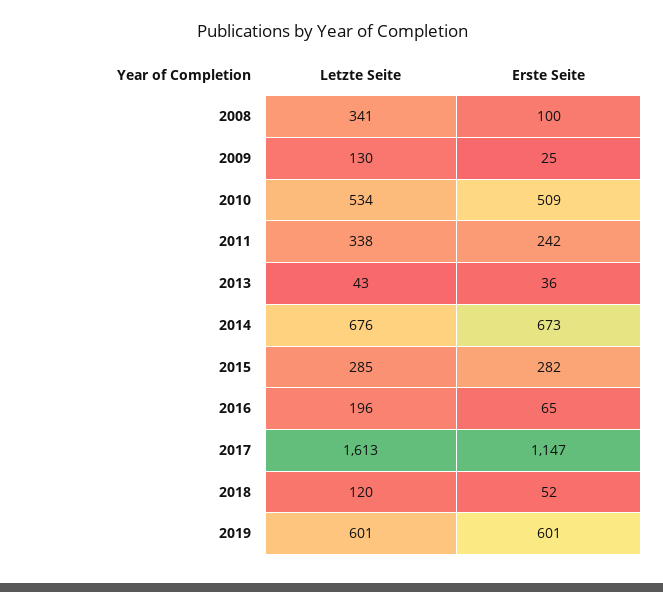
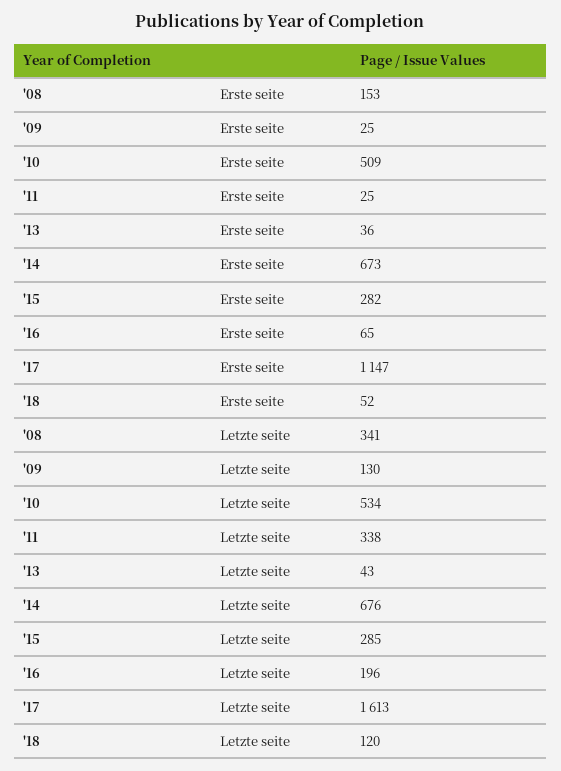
  {
    "Letzte Seite": {
      "2008": 341,
      "2009": 130,
      "2010": 534,
      "2011": 338,
      "2013": 43,
      "2014": 676,
      "2015": 285,
      "2016": 196,
      "2017": 1613,
-     "2018": 120,
+     "2018": 120
-     "2019": 601
    },
    "Erste Seite": {
-     "2008": 100,
+     "2008": 153,
      "2009": 25,
      "2010": 509,
-     "2011": 242,
+     "2011": 25,
      "2013": 36,
      "2014": 673,
      "2015": 282,
      "2016": 65,
      "2017": 1147,
-     "2018": 52,
+     "2018": 52
-     "2019": 601
    }
  }

